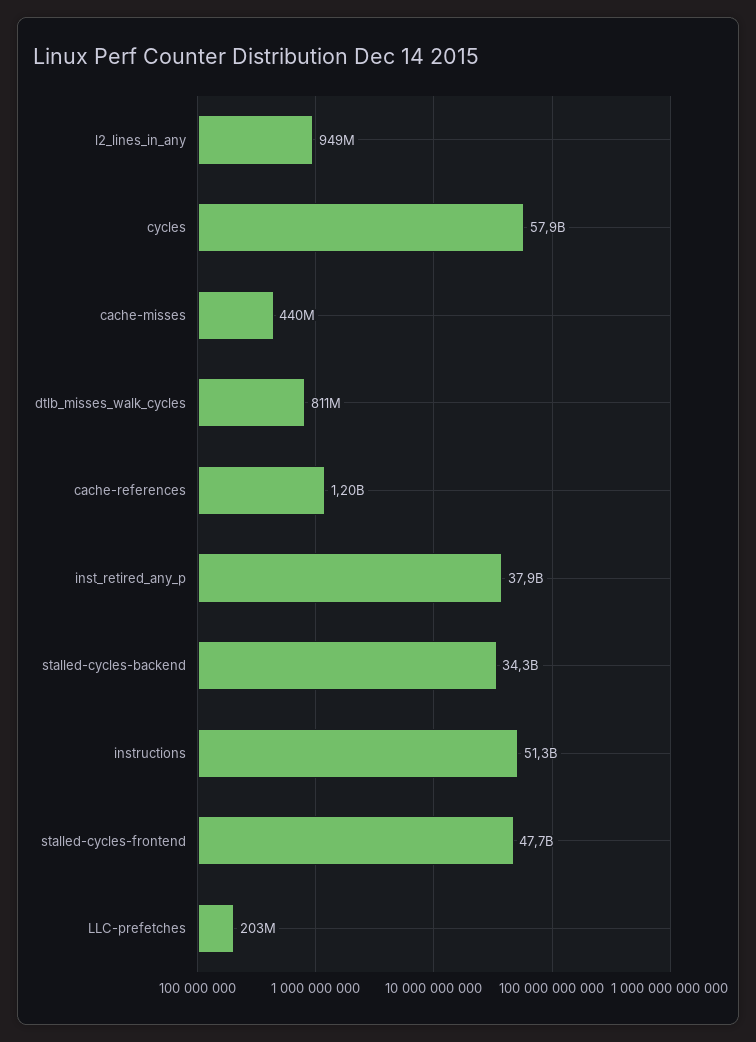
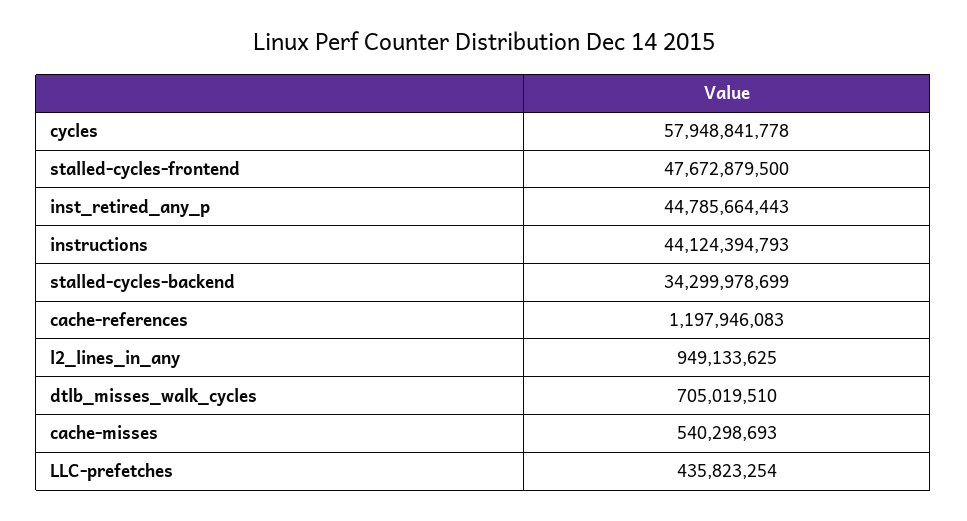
  {
    "l2_lines_in_any": 949133625,
    "cycles": 57948841778,
-   "cache-misses": 440000000,
+   "cache-misses": 540298693,
-   "dtlb_misses_walk_cycles": 811000000,
+   "dtlb_misses_walk_cycles": 705019510,
    "cache-references": 1197946083,
-   "inst_retired_any_p": 37900000000,
+   "inst_retired_any_p": 44785664443,
    "stalled-cycles-backend": 34299978699,
-   "instructions": 51300000000,
+   "instructions": 44124394793,
    "stalled-cycles-frontend": 47672879500,
-   "LLC-prefetches": 203000000
+   "LLC-prefetches": 435823254
  }

